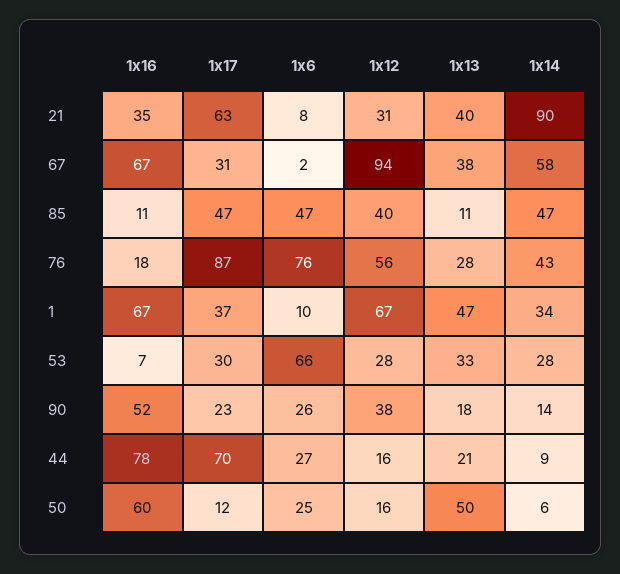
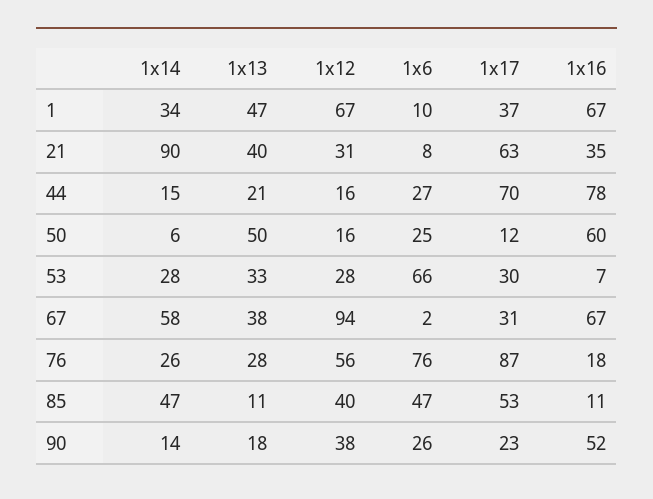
  {
    "1x16": {
      "21": 35,
      "67": 67,
      "85": 11,
      "76": 18,
      "1": 67,
      "53": 7,
      "90": 52,
      "44": 78,
      "50": 60
    },
    "1x17": {
      "21": 63,
      "67": 31,
-     "85": 47,
+     "85": 53,
      "76": 87,
      "1": 37,
      "53": 30,
      "90": 23,
      "44": 70,
      "50": 12
    },
    "1x6": {
      "21": 8,
      "67": 2,
      "85": 47,
      "76": 76,
      "1": 10,
      "53": 66,
      "90": 26,
      "44": 27,
      "50": 25
    },
    "1x12": {
      "21": 31,
      "67": 94,
      "85": 40,
      "76": 56,
      "1": 67,
      "53": 28,
      "90": 38,
      "44": 16,
      "50": 16
    },
    "1x13": {
      "21": 40,
      "67": 38,
      "85": 11,
      "76": 28,
      "1": 47,
      "53": 33,
      "90": 18,
      "44": 21,
      "50": 50
    },
    "1x14": {
      "21": 90,
      "67": 58,
      "85": 47,
-     "76": 43,
+     "76": 26,
      "1": 34,
      "53": 28,
      "90": 14,
-     "44": 9,
+     "44": 15,
      "50": 6
    }
  }

